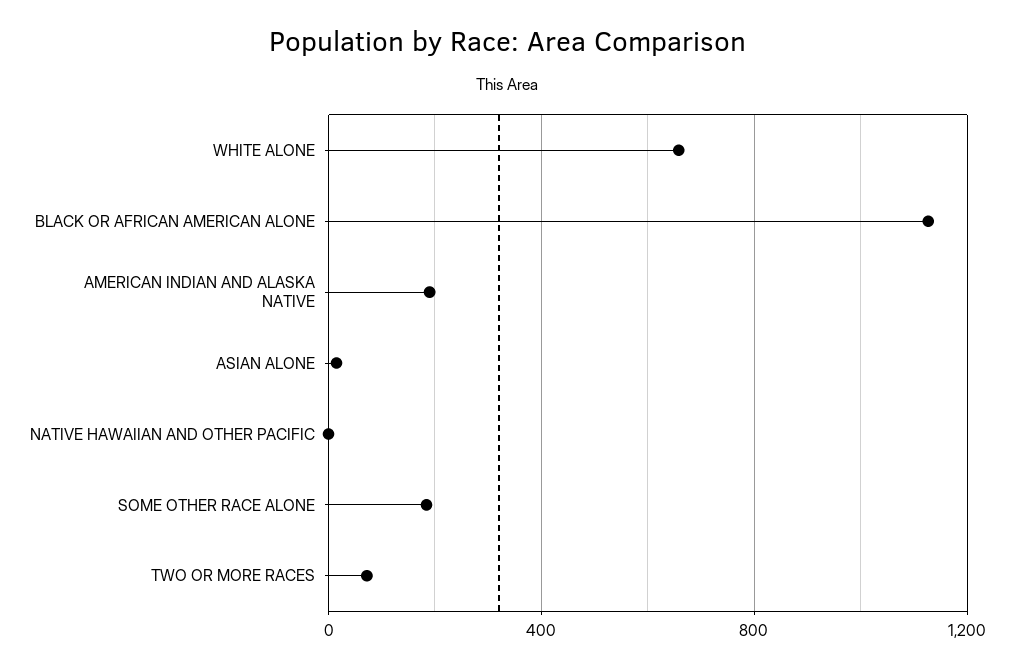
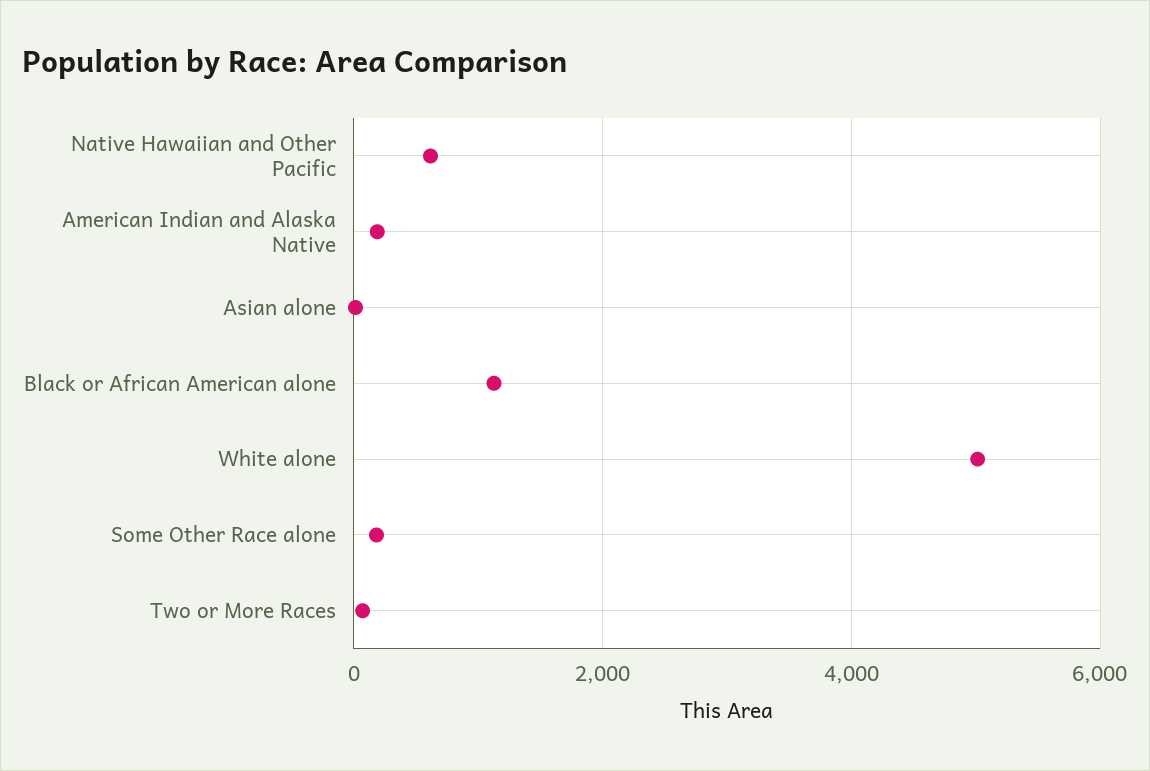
  {
-   "WHITE ALONE": 650,
+   "WHITE ALONE": 5000,
    "BLACK OR AFRICAN AMERICAN ALONE": 1150,
    "AMERICAN INDIAN AND ALASKA NATIVE": 200,
    "ASIAN ALONE": 0,
-   "NATIVE HAWAIIAN AND OTHER PACIFIC": 0,
+   "NATIVE HAWAIIAN AND OTHER PACIFIC": 600,
    "SOME OTHER RACE ALONE": 200,
    "TWO OR MORE RACES": 50
  }

